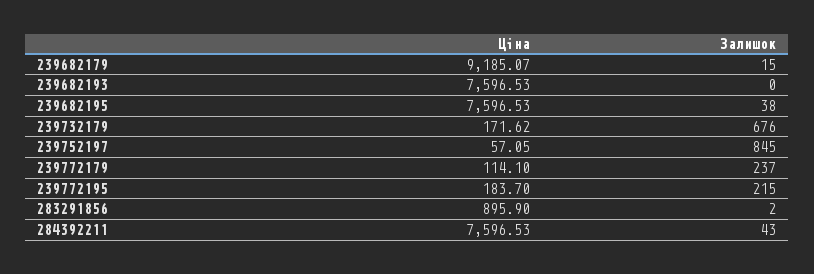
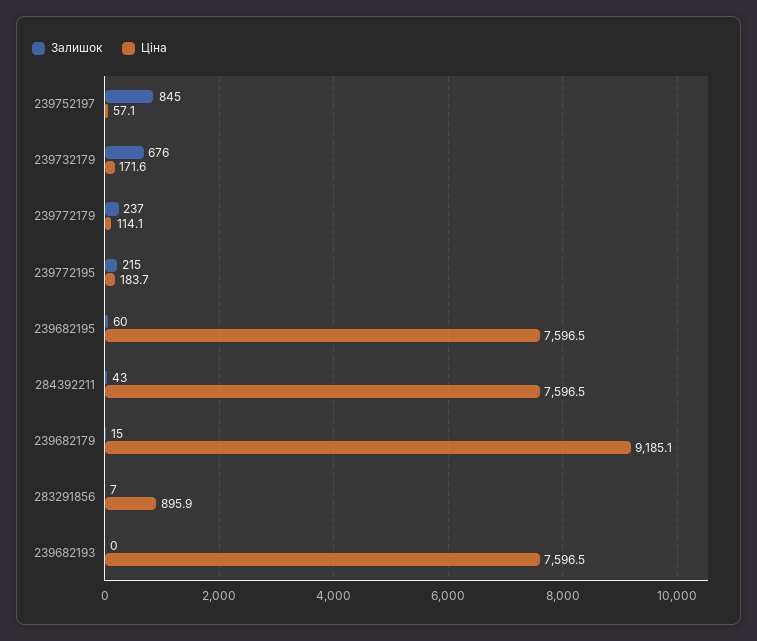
  {
    "Ціна": {
      "239682179": 9185.07,
      "239682193": 7596.53,
      "239682195": 7596.53,
      "239732179": 171.62,
      "239752197": 57.05,
      "239772179": 114.1,
      "239772195": 183.7,
      "283291856": 895.9,
      "284392211": 7596.53
    },
    "Залишок": {
      "239682179": 15,
      "239682193": 0,
-     "239682195": 38,
+     "239682195": 60,
      "239732179": 676,
      "239752197": 845,
      "239772179": 237,
      "239772195": 215,
-     "283291856": 2,
+     "283291856": 7,
      "284392211": 43
    }
  }

